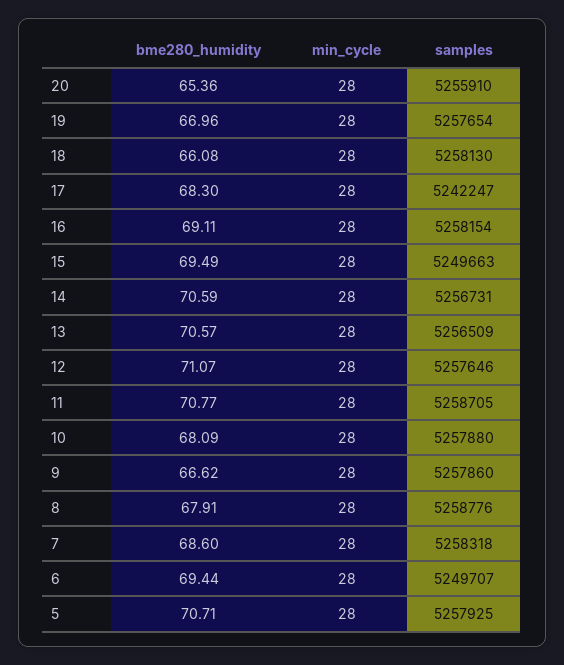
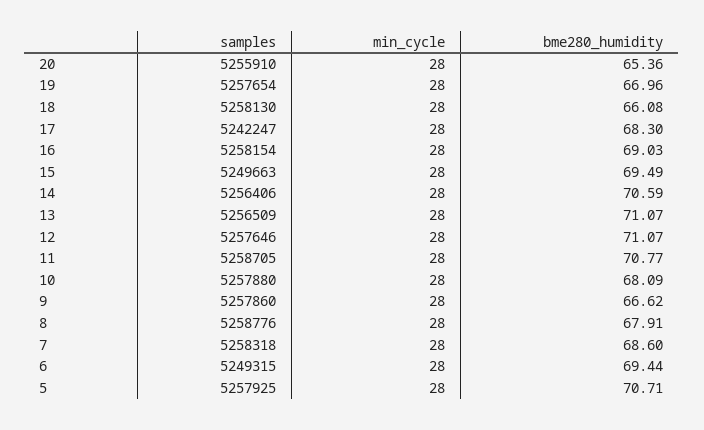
  {
    "bme280_humidity": {
      "20": 65.36,
      "19": 66.96,
      "18": 66.08,
      "17": 68.3,
-     "16": 69.11,
+     "16": 69.03,
      "15": 69.49,
      "14": 70.59,
-     "13": 70.57,
+     "13": 71.07,
      "12": 71.07,
      "11": 70.77,
      "10": 68.09,
      "9": 66.62,
      "8": 67.91,
      "7": 68.6,
      "6": 69.44,
      "5": 70.71
    },
    "min_cycle": {
      "20": 28,
      "19": 28,
      "18": 28,
      "17": 28,
      "16": 28,
      "15": 28,
      "14": 28,
      "13": 28,
      "12": 28,
      "11": 28,
      "10": 28,
      "9": 28,
      "8": 28,
      "7": 28,
      "6": 28,
      "5": 28
    },
    "samples": {
      "20": 5255910,
      "19": 5257654,
      "18": 5258130,
      "17": 5242247,
      "16": 5258154,
      "15": 5249663,
-     "14": 5256731,
+     "14": 5256406,
      "13": 5256509,
      "12": 5257646,
      "11": 5258705,
      "10": 5257880,
      "9": 5257860,
      "8": 5258776,
      "7": 5258318,
-     "6": 5249707,
+     "6": 5249315,
      "5": 5257925
    }
  }

